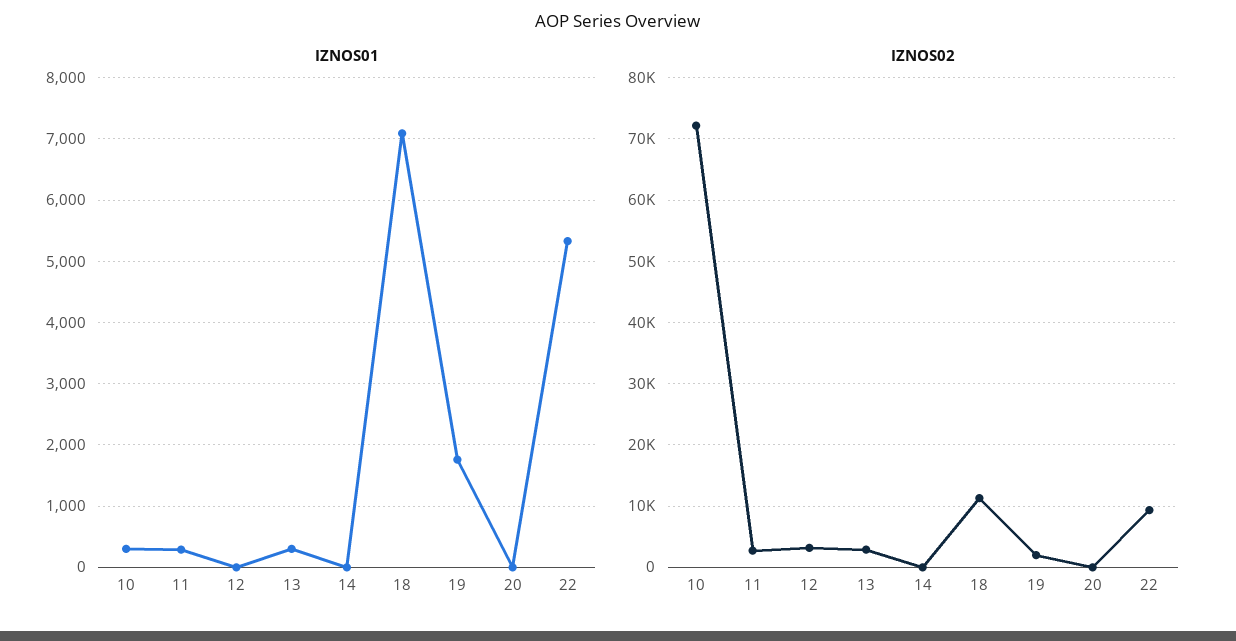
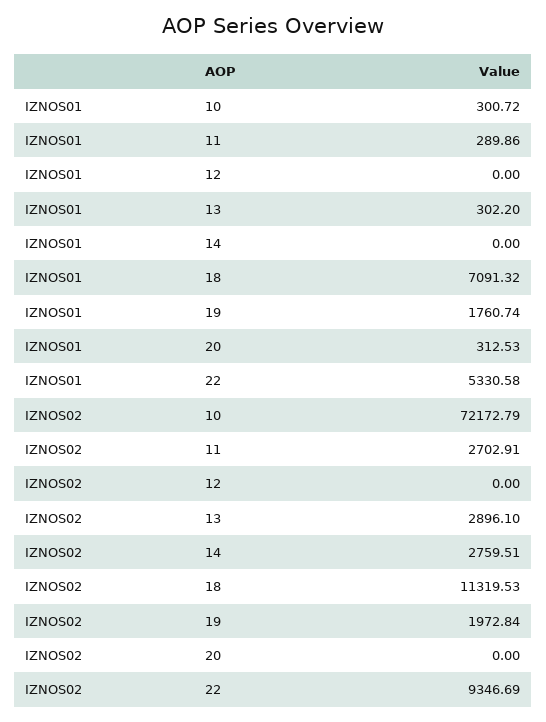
  {
    "IZNOS01": {
      "10": 300.72,
      "11": 289.86,
      "12": 0,
      "13": 302.2,
      "14": 0,
      "18": 7091.32,
      "19": 1760.74,
-     "20": 0,
+     "20": 312.53,
      "22": 5330.58
    },
    "IZNOS02": {
      "10": 72172.79,
      "11": 2702.91,
-     "12": 3000,
+     "12": 0,
      "13": 2896.1,
-     "14": 0,
+     "14": 2759.51,
      "18": 11319.53,
      "19": 1972.84,
      "20": 0,
      "22": 9346.69
    }
  }

